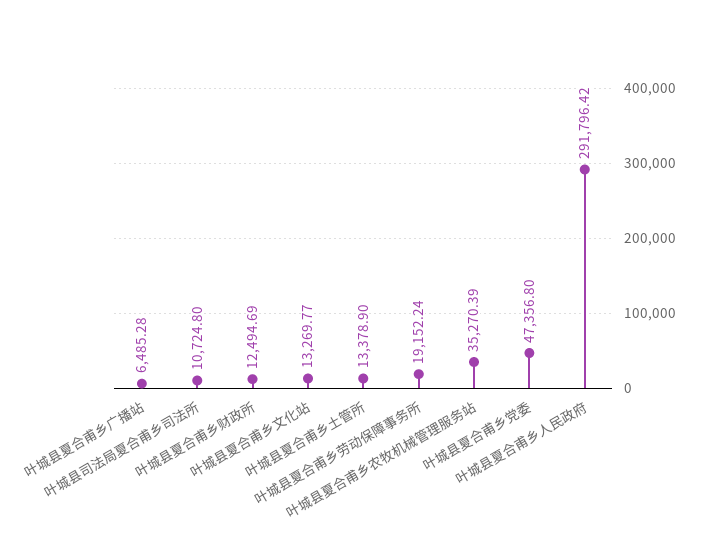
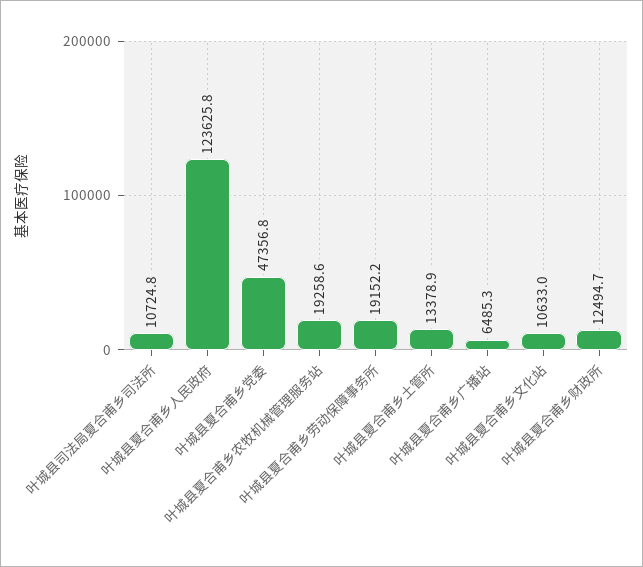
  {
    "叶城县夏合甫乡广播站": 6485.28,
    "叶城县司法局夏合甫乡司法所": 10724.8,
    "叶城县夏合甫乡财政所": 12494.69,
-   "叶城县夏合甫乡文化站": 13269.77,
+   "叶城县夏合甫乡文化站": 10633,
    "叶城县夏合甫乡土管所": 13378.9,
    "叶城县夏合甫乡劳动保障事务所": 19152.24,
-   "叶城县夏合甫乡农牧机械管理服务站": 35270.39,
+   "叶城县夏合甫乡农牧机械管理服务站": 19258.6,
    "叶城县夏合甫乡党委": 47356.8,
-   "叶城县夏合甫乡人民政府": 291796.42
+   "叶城县夏合甫乡人民政府": 123625.8
  }

